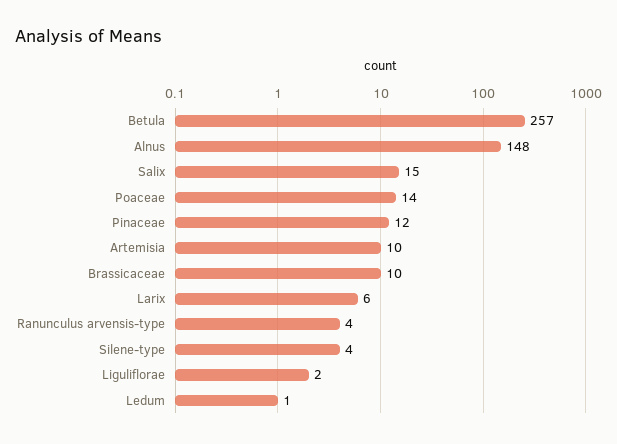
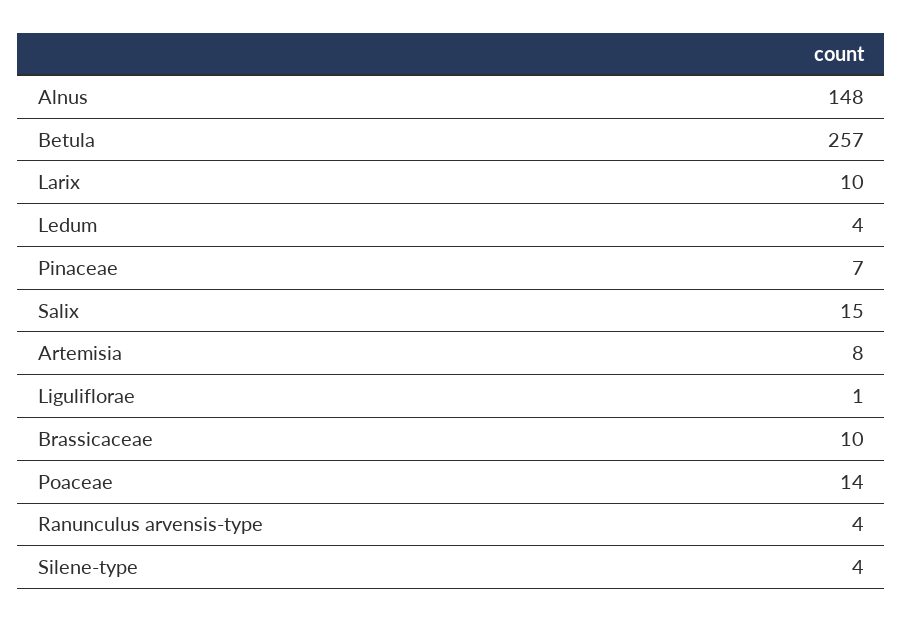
  {
    "Betula": 257,
    "Alnus": 148,
    "Salix": 15,
    "Poaceae": 14,
-   "Pinaceae": 12,
+   "Pinaceae": 7,
-   "Artemisia": 10,
+   "Artemisia": 8,
    "Brassicaceae": 10,
-   "Larix": 6,
+   "Larix": 10,
    "Ranunculus arvensis-type": 4,
    "Silene-type": 4,
-   "Liguliflorae": 2,
+   "Liguliflorae": 1,
-   "Ledum": 1
+   "Ledum": 4
  }

